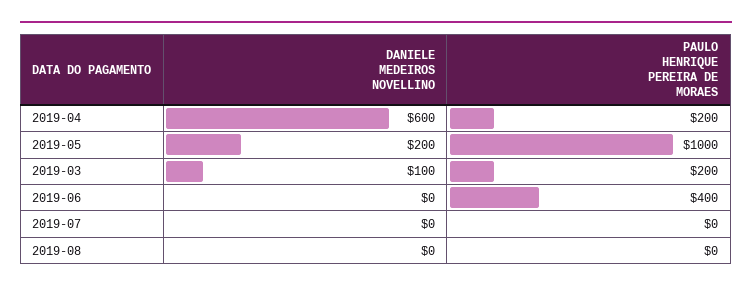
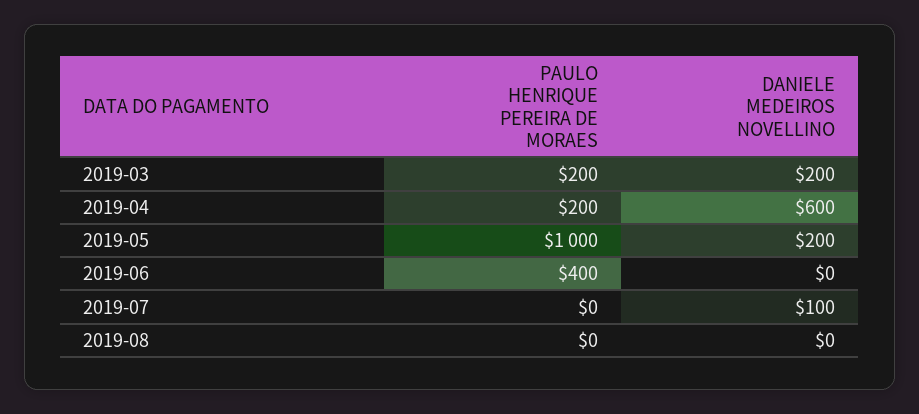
  {
    "DANIELE MEDEIROS NOVELLINO": {
      "2019-04": 600,
      "2019-05": 200,
-     "2019-03": 100,
+     "2019-03": 200,
      "2019-06": 0,
-     "2019-07": 0,
+     "2019-07": 100,
      "2019-08": 0
    },
    "PAULO HENRIQUE PEREIRA DE MORAES": {
      "2019-04": 200,
      "2019-05": 1000,
      "2019-03": 200,
      "2019-06": 400,
      "2019-07": 0,
      "2019-08": 0
    }
  }

